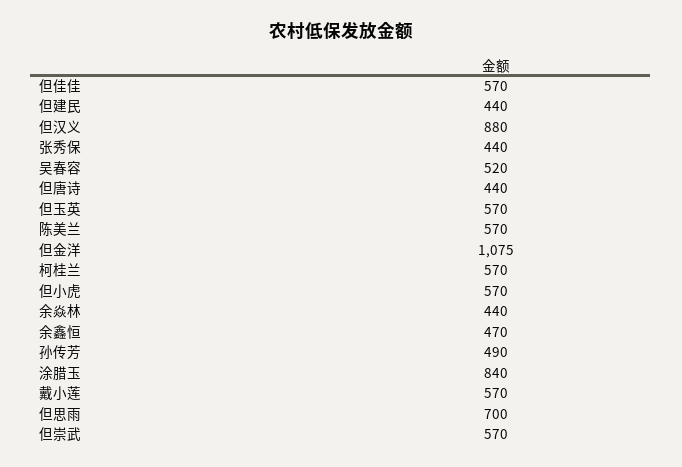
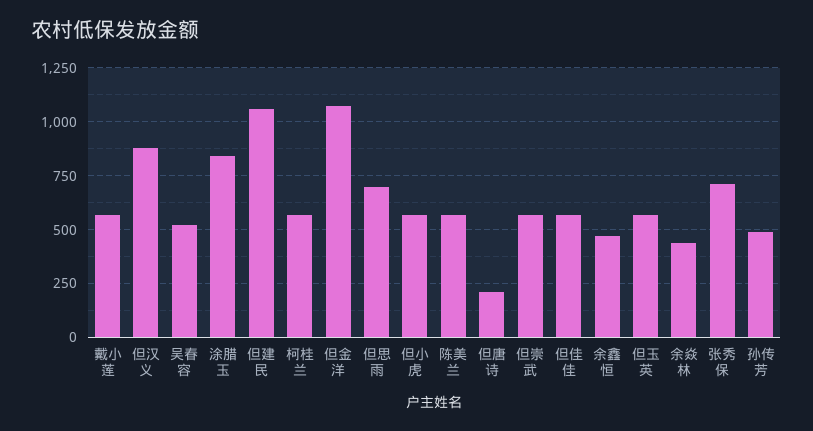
  {
    "但佳佳": 570,
-   "但建民": 440,
+   "但建民": 1050,
    "但汉义": 880,
-   "张秀保": 440,
+   "张秀保": 700,
    "吴春容": 520,
-   "但唐诗": 440,
+   "但唐诗": 200,
    "但玉英": 570,
    "陈美兰": 570,
    "但金洋": 1075,
    "柯桂兰": 570,
    "但小虎": 570,
    "余焱林": 440,
    "余鑫恒": 470,
    "孙传芳": 490,
    "涂腊玉": 840,
    "戴小莲": 570,
    "但思雨": 700,
    "但崇武": 570
  }

